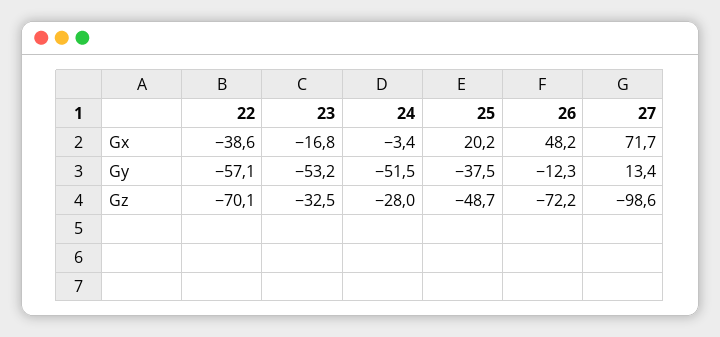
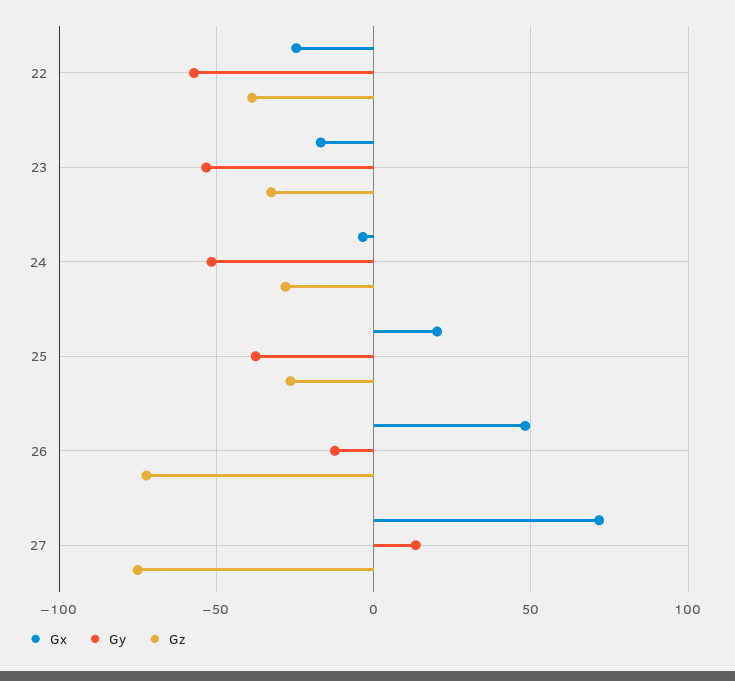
  {
    "Gx": {
-     "22": -38.6,
+     "22": -25,
      "23": -16.8,
      "24": -3.4,
      "25": 20.2,
      "26": 48.2,
      "27": 71.7
    },
    "Gy": {
      "22": -57.1,
      "23": -53.2,
      "24": -51.5,
      "25": -37.5,
      "26": -12.3,
      "27": 13.4
    },
    "Gz": {
-     "22": -70.1,
+     "22": -40,
      "23": -32.5,
      "24": -28,
-     "25": -48.7,
+     "25": -25,
      "26": -72.2,
-     "27": -98.6
+     "27": -75
    }
  }

